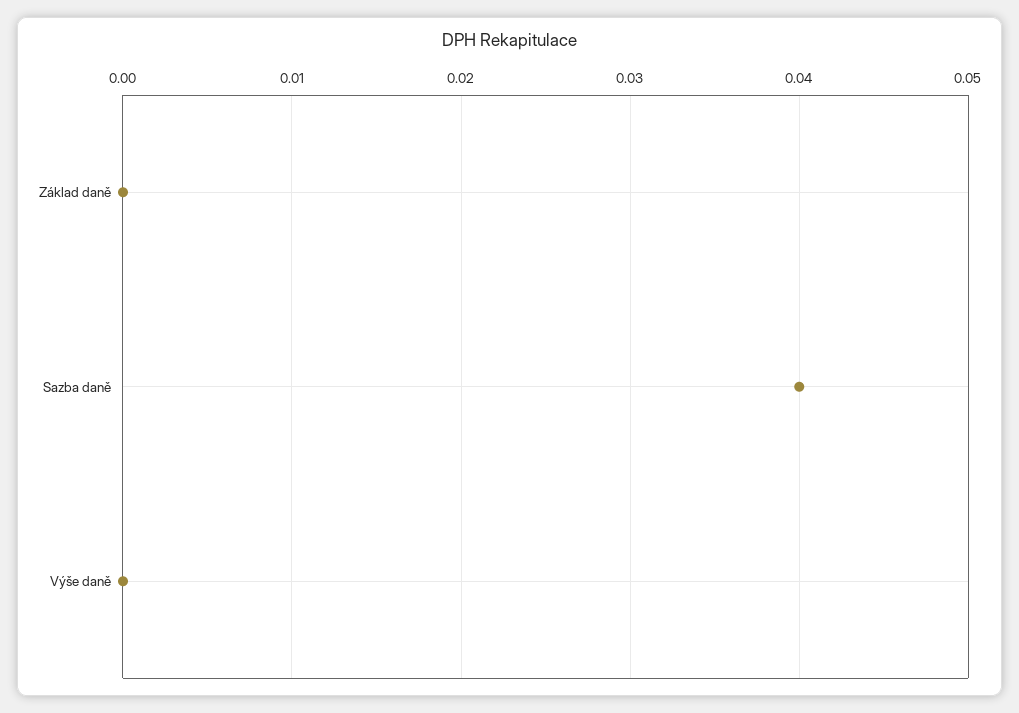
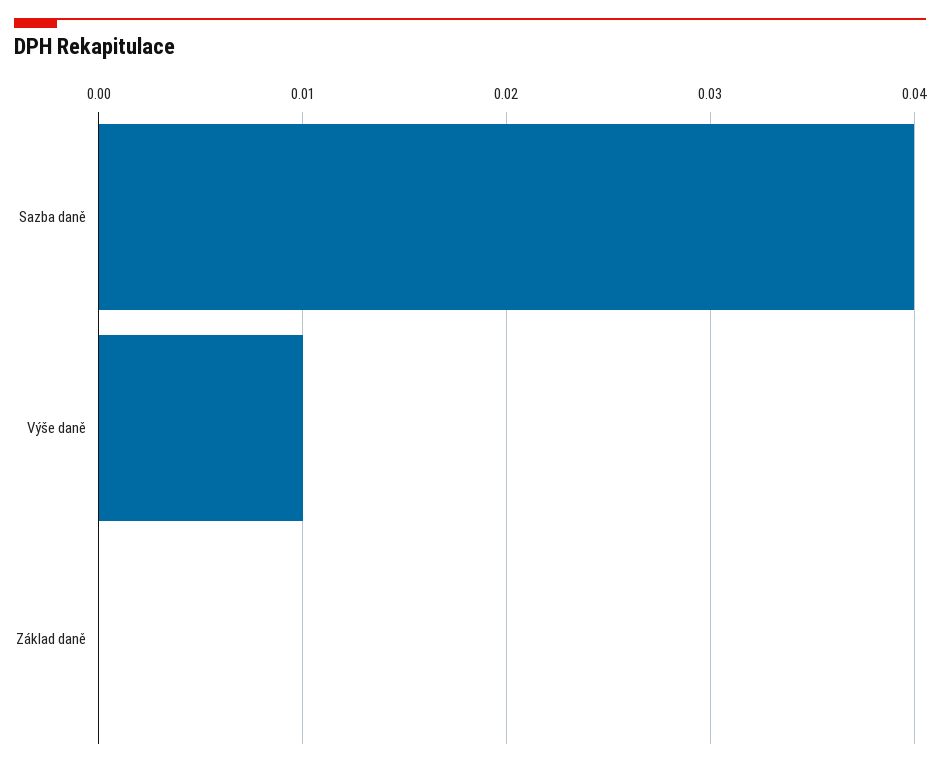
  {
    "Základ daně": 0,
    "Sazba daně": 0.04,
-   "Výše daně": 0
+   "Výše daně": 0.01
  }

